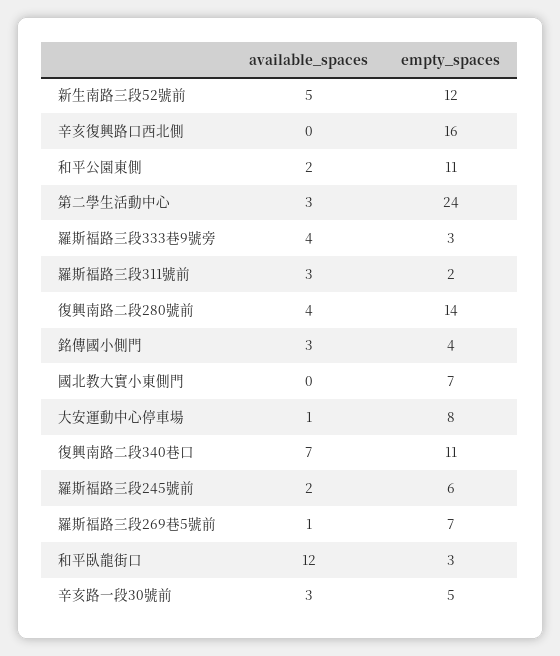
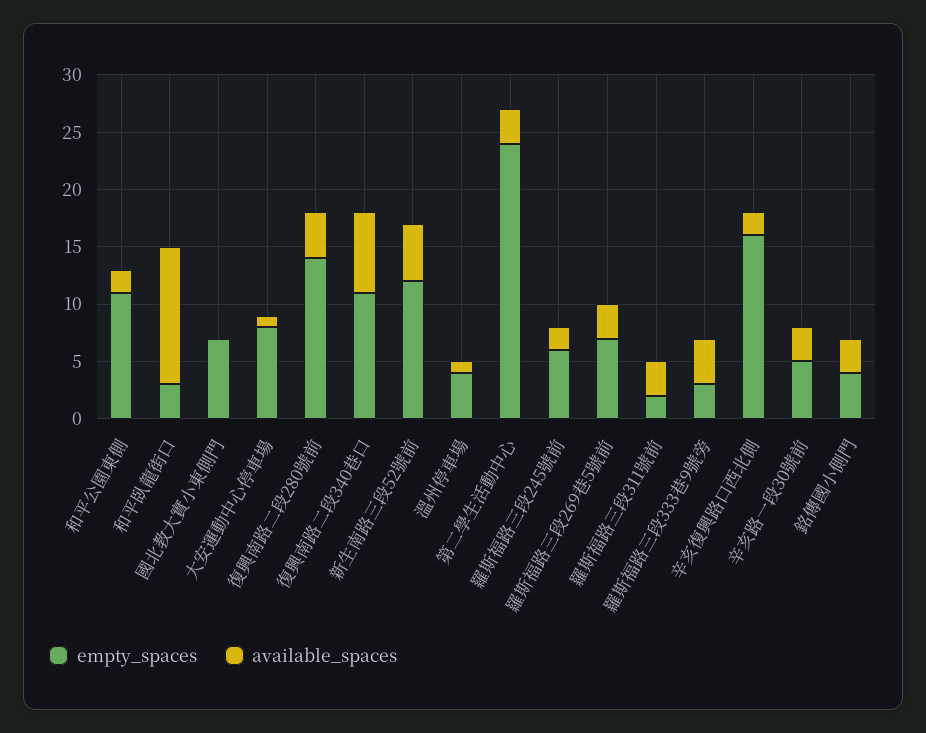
  {
    "available_spaces": {
      "新生南路三段52號前": 5,
-     "辛亥復興路口西北側": 0,
+     "辛亥復興路口西北側": 2,
      "和平公園東側": 2,
      "第二學生活動中心": 3,
      "羅斯福路三段333巷9號旁": 4,
      "羅斯福路三段311號前": 3,
      "復興南路二段280號前": 4,
      "銘傳國小側門": 3,
      "國北教大實小東側門": 0,
      "大安運動中心停車場": 1,
      "復興南路二段340巷口": 7,
      "羅斯福路三段245號前": 2,
-     "羅斯福路三段269巷5號前": 1,
+     "羅斯福路三段269巷5號前": 3,
      "和平臥龍街口": 12,
-     "辛亥路一段30號前": 3
+     "辛亥路一段30號前": 3,
+     "溫州停車場": 1
    },
    "empty_spaces": {
      "新生南路三段52號前": 12,
      "辛亥復興路口西北側": 16,
      "和平公園東側": 11,
      "第二學生活動中心": 24,
      "羅斯福路三段333巷9號旁": 3,
      "羅斯福路三段311號前": 2,
      "復興南路二段280號前": 14,
      "銘傳國小側門": 4,
      "國北教大實小東側門": 7,
      "大安運動中心停車場": 8,
      "復興南路二段340巷口": 11,
      "羅斯福路三段245號前": 6,
      "羅斯福路三段269巷5號前": 7,
      "和平臥龍街口": 3,
-     "辛亥路一段30號前": 5
+     "辛亥路一段30號前": 5,
+     "溫州停車場": 4
    }
  }

